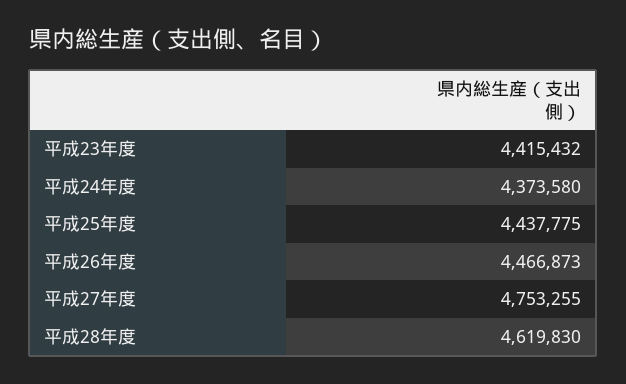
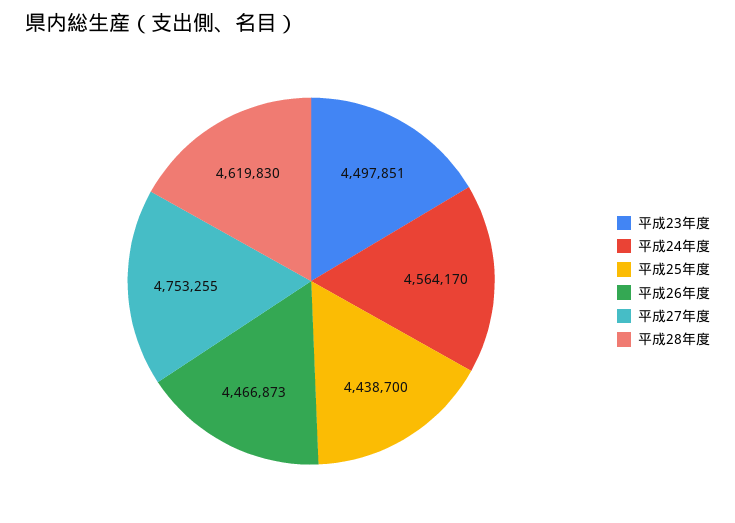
  {
-   "平成23年度": 4415432,
+   "平成23年度": 4497851,
-   "平成24年度": 4373580,
+   "平成24年度": 4564170,
-   "平成25年度": 4437775,
+   "平成25年度": 4438700,
    "平成26年度": 4466873,
    "平成27年度": 4753255,
    "平成28年度": 4619830
  }

